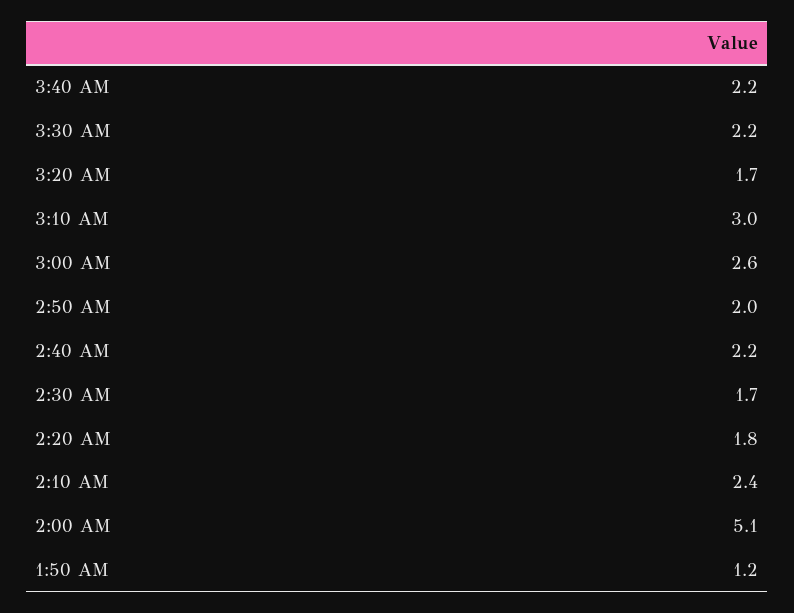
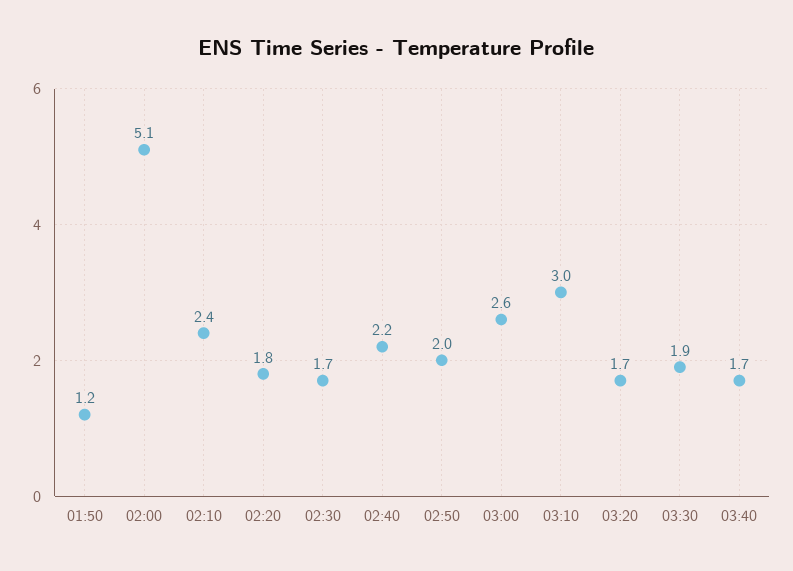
  {
-   "3:40 AM": 2.2,
+   "3:40 AM": 1.7,
-   "3:30 AM": 2.2,
+   "3:30 AM": 1.9,
    "3:20 AM": 1.7,
    "3:10 AM": 3,
    "3:00 AM": 2.6,
    "2:50 AM": 2,
    "2:40 AM": 2.2,
    "2:30 AM": 1.7,
    "2:20 AM": 1.8,
    "2:10 AM": 2.4,
    "2:00 AM": 5.1,
    "1:50 AM": 1.2
  }

